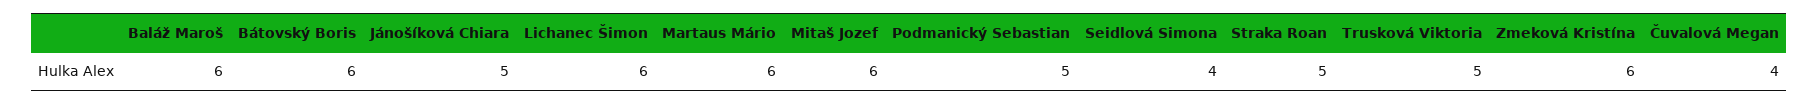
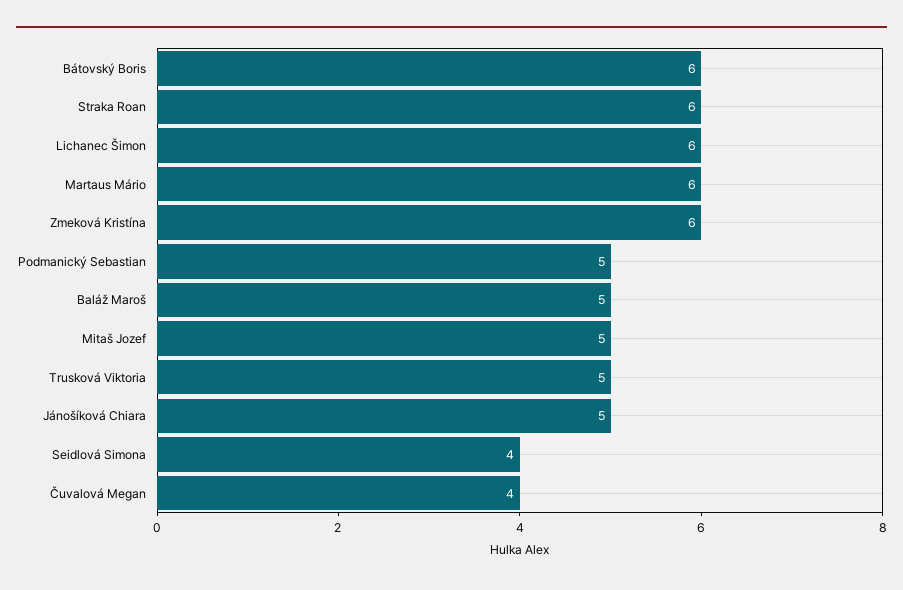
  {
-   "Baláž Maroš": 6,
+   "Baláž Maroš": 5,
    "Bátovský Boris": 6,
    "Jánošíková Chiara": 5,
    "Lichanec Šimon": 6,
    "Martaus Mário": 6,
-   "Mitaš Jozef": 6,
+   "Mitaš Jozef": 5,
    "Podmanický Sebastian": 5,
    "Seidlová Simona": 4,
-   "Straka Roan": 5,
+   "Straka Roan": 6,
    "Trusková Viktoria": 5,
    "Zmeková Kristína": 6,
    "Čuvalová Megan": 4
  }

